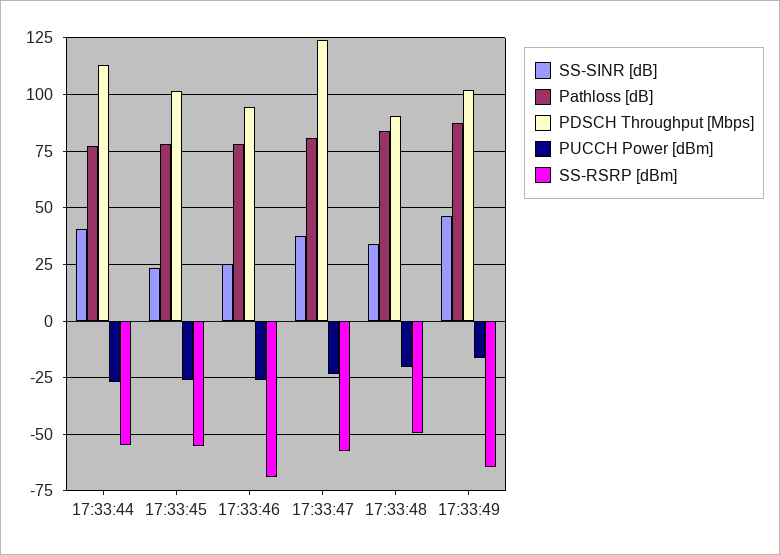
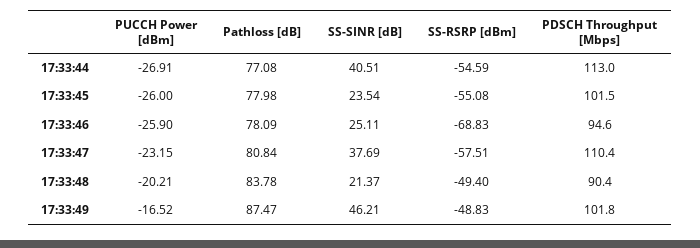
  {
    "SS-SINR [dB]": {
      "17:33:44": 40.51,
      "17:33:45": 23.54,
      "17:33:46": 25.11,
      "17:33:47": 37.69,
-     "17:33:48": 35,
+     "17:33:48": 21.37,
      "17:33:49": 46.21
    },
    "Pathloss [dB]": {
      "17:33:44": 77.08,
      "17:33:45": 77.98,
      "17:33:46": 78.09,
      "17:33:47": 80.84,
      "17:33:48": 83.78,
      "17:33:49": 87.47
    },
    "PDSCH Throughput [Mbps]": {
      "17:33:44": 113,
      "17:33:45": 101.5,
      "17:33:46": 94.6,
-     "17:33:47": 125,
+     "17:33:47": 110.4,
      "17:33:48": 90.4,
      "17:33:49": 101.8
    },
    "PUCCH Power [dBm]": {
      "17:33:44": -26.91,
      "17:33:45": -26,
      "17:33:46": -25.9,
      "17:33:47": -23.15,
      "17:33:48": -20.21,
      "17:33:49": -16.52
    },
    "SS-RSRP [dBm]": {
      "17:33:44": -54.59,
      "17:33:45": -55.08,
      "17:33:46": -68.83,
      "17:33:47": -57.51,
      "17:33:48": -49.4,
-     "17:33:49": -65
+     "17:33:49": -48.83
    }
  }

